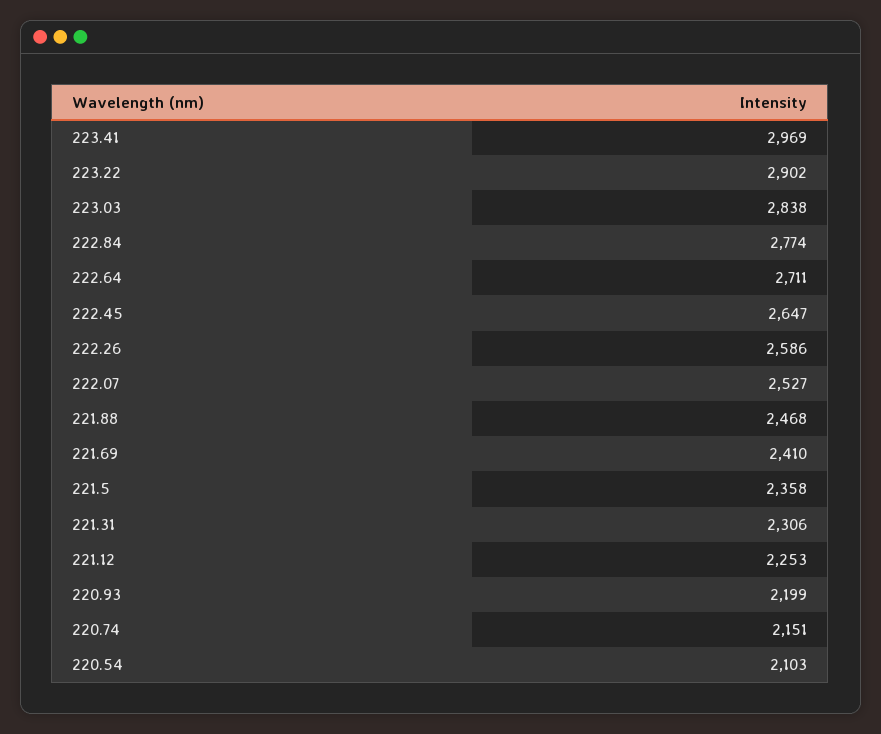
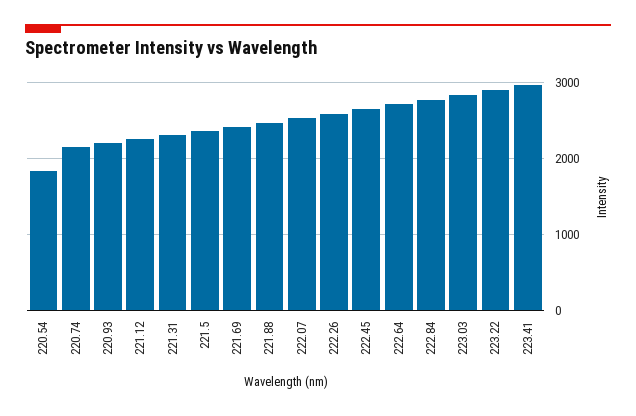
  {
    "223.41": 2969,
    "223.22": 2902,
    "223.03": 2838,
    "222.84": 2774,
    "222.64": 2711,
    "222.45": 2647,
    "222.26": 2586,
    "222.07": 2527,
    "221.88": 2468,
    "221.69": 2410,
    "221.5": 2358,
    "221.31": 2306,
    "221.12": 2253,
    "220.93": 2199,
    "220.74": 2151,
-   "220.54": 2103
+   "220.54": 1800
  }

